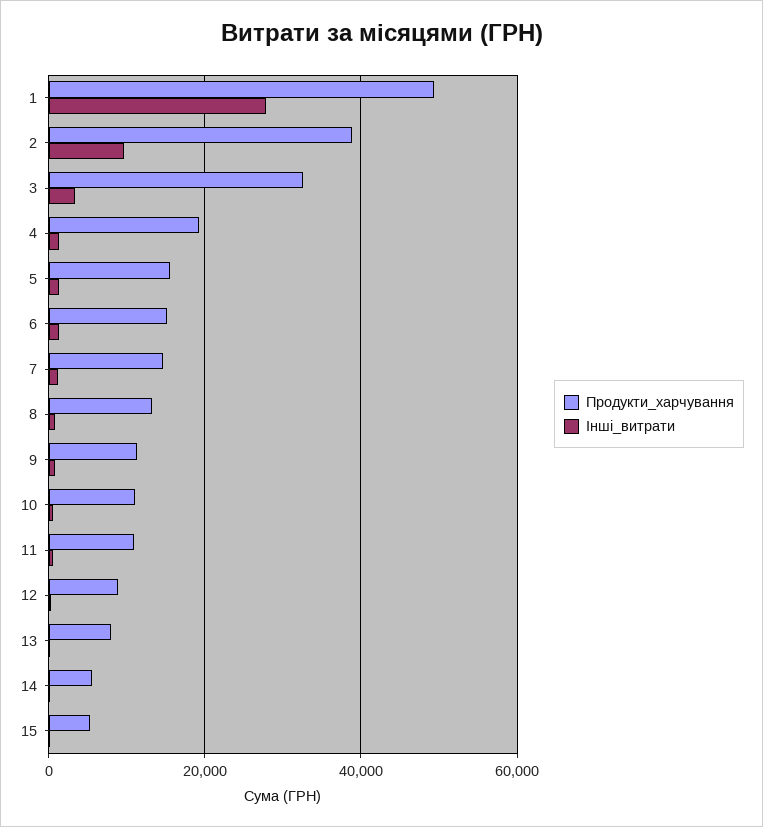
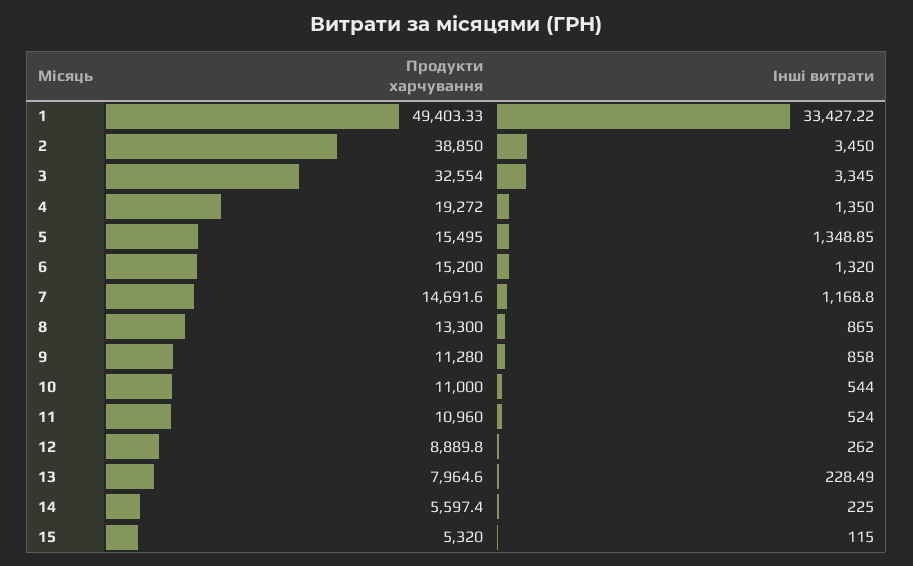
  {
    "Продукти_харчування": {
      "1": 49403.33,
      "2": 38850,
      "3": 32554,
      "4": 19272,
      "5": 15495,
      "6": 15200,
      "7": 14691.6,
      "8": 13300,
      "9": 11280,
      "10": 11000,
      "11": 10960,
      "12": 8889.8,
      "13": 7964.6,
      "14": 5597.4,
      "15": 5320
    },
    "Інші_витрати": {
-     "1": 28000,
+     "1": 33427.22,
-     "2": 10000,
+     "2": 3450,
      "3": 3345,
      "4": 1350,
      "5": 1348.85,
      "6": 1320,
      "7": 1168.8,
      "8": 865,
      "9": 858,
      "10": 544,
      "11": 524,
      "12": 262,
      "13": 228.49,
      "14": 225,
      "15": 115
    }
  }

